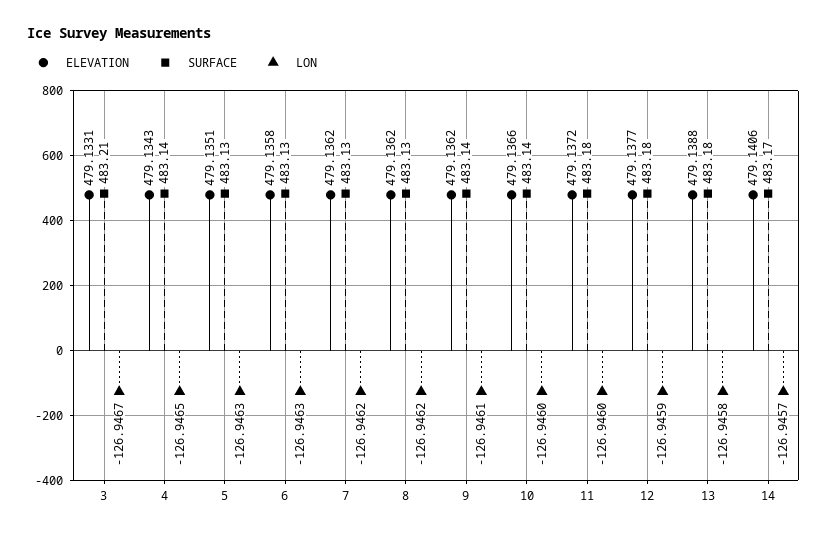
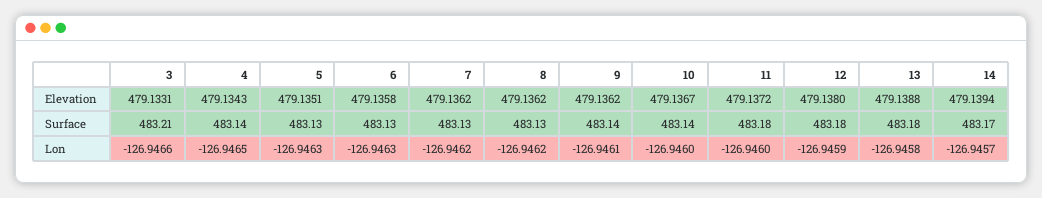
  {
    "ELEVATION": {
      "3": 479.1331,
      "4": 479.1343,
      "5": 479.1351,
      "6": 479.1358,
      "7": 479.1362,
      "8": 479.1362,
      "9": 479.1362,
-     "10": 479.1366,
+     "10": 479.1367,
      "11": 479.1372,
-     "12": 479.1377,
+     "12": 479.138,
      "13": 479.1388,
-     "14": 479.1406
+     "14": 479.1394
    },
    "SURFACE": {
      "3": 483.21,
      "4": 483.14,
      "5": 483.13,
      "6": 483.13,
      "7": 483.13,
      "8": 483.13,
      "9": 483.14,
      "10": 483.14,
      "11": 483.18,
      "12": 483.18,
      "13": 483.18,
      "14": 483.17
    },
    "LON": {
-     "3": -126.9467,
+     "3": -126.9466,
      "4": -126.9465,
      "5": -126.9463,
      "6": -126.9463,
      "7": -126.9462,
      "8": -126.9462,
      "9": -126.9461,
      "10": -126.946,
      "11": -126.946,
      "12": -126.9459,
      "13": -126.9458,
      "14": -126.9457
    }
  }

